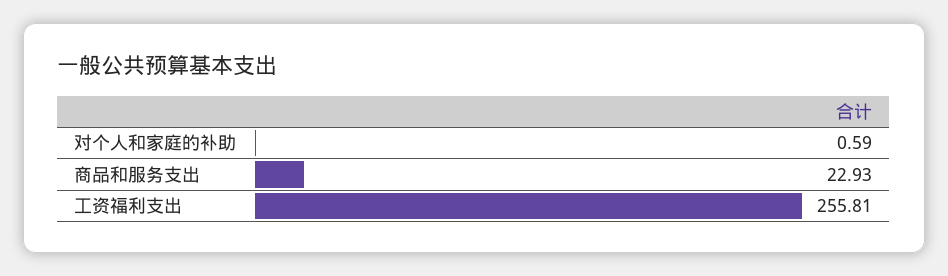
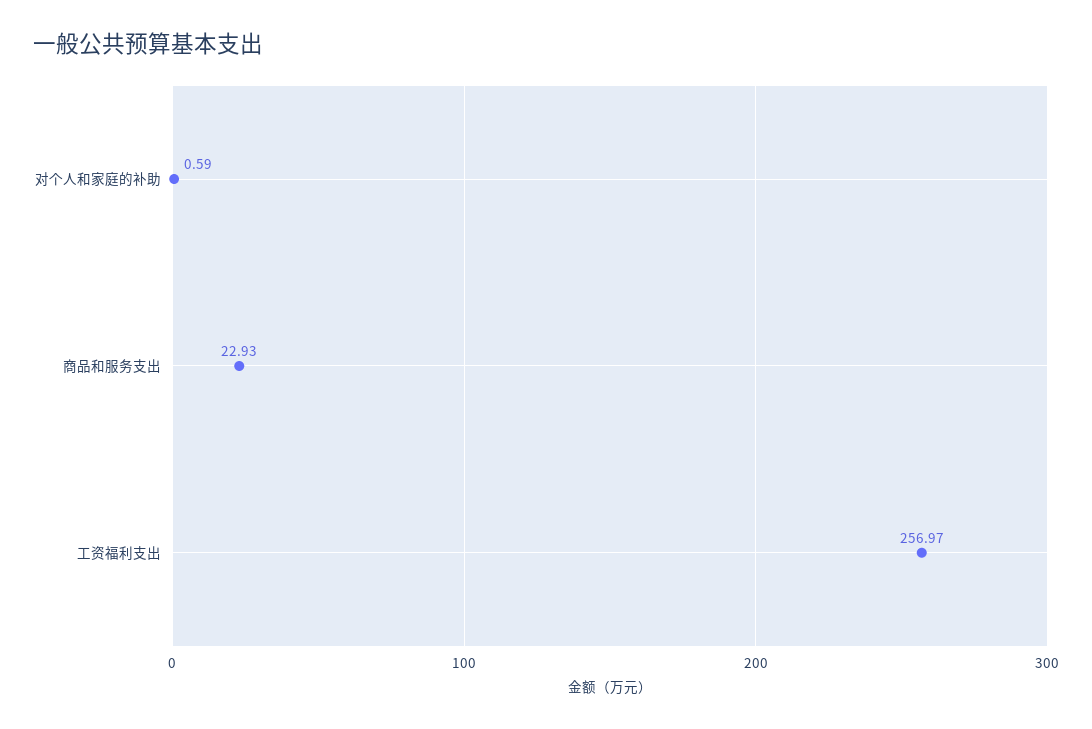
  {
    "对个人和家庭的补助": 0.59,
    "商品和服务支出": 22.93,
-   "工资福利支出": 255.81
+   "工资福利支出": 256.97
  }

